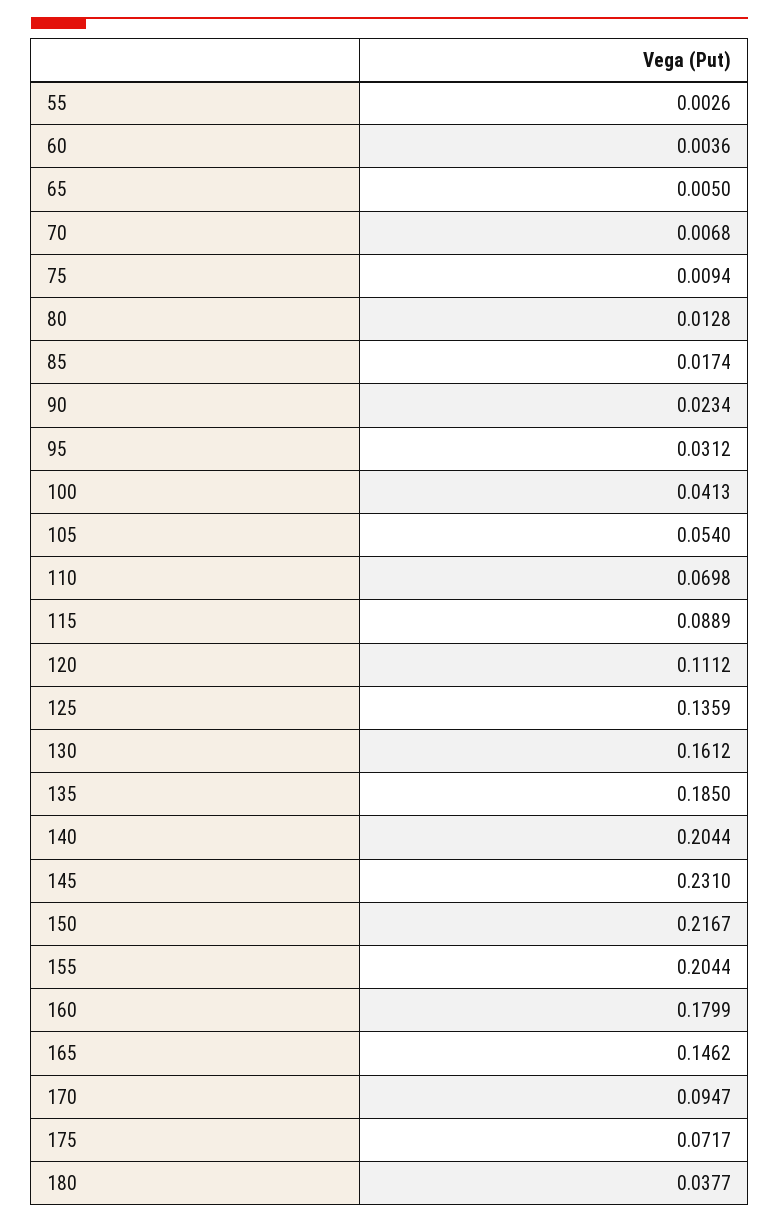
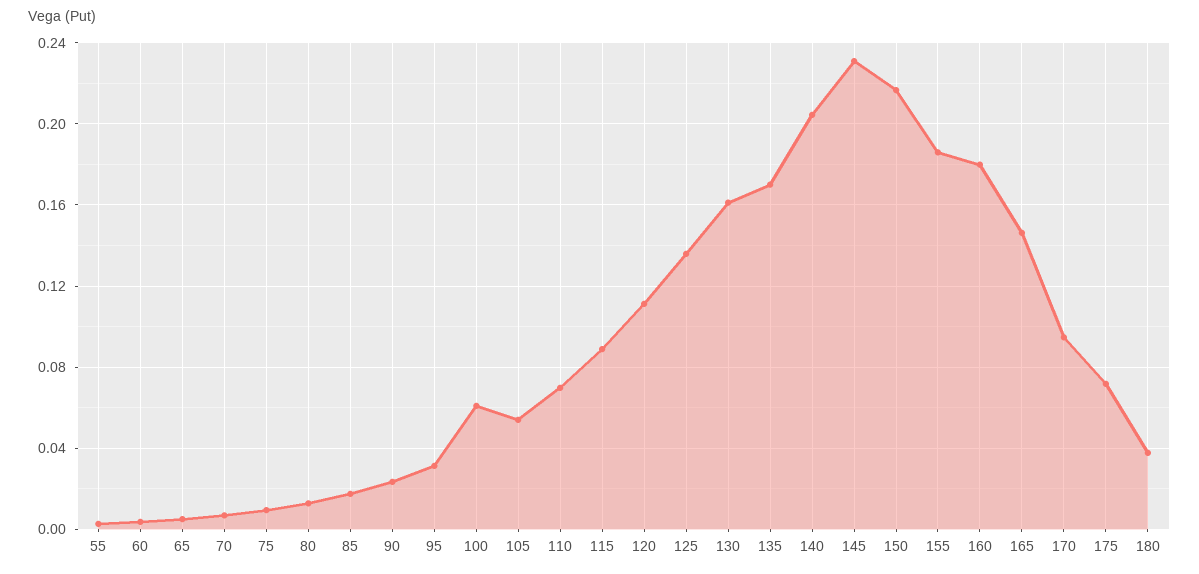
  {
    "55": 0.0026,
    "60": 0.0036,
    "65": 0.005,
    "70": 0.0068,
    "75": 0.0094,
    "80": 0.0128,
    "85": 0.0174,
    "90": 0.0234,
    "95": 0.0312,
-   "100": 0.0413,
+   "100": 0.06,
    "105": 0.054,
    "110": 0.0698,
    "115": 0.0889,
    "120": 0.1112,
    "125": 0.1359,
    "130": 0.1612,
-   "135": 0.185,
+   "135": 0.17,
    "140": 0.2044,
    "145": 0.231,
    "150": 0.2167,
-   "155": 0.2044,
+   "155": 0.185,
    "160": 0.1799,
    "165": 0.1462,
    "170": 0.0947,
    "175": 0.0717,
    "180": 0.0377
  }

